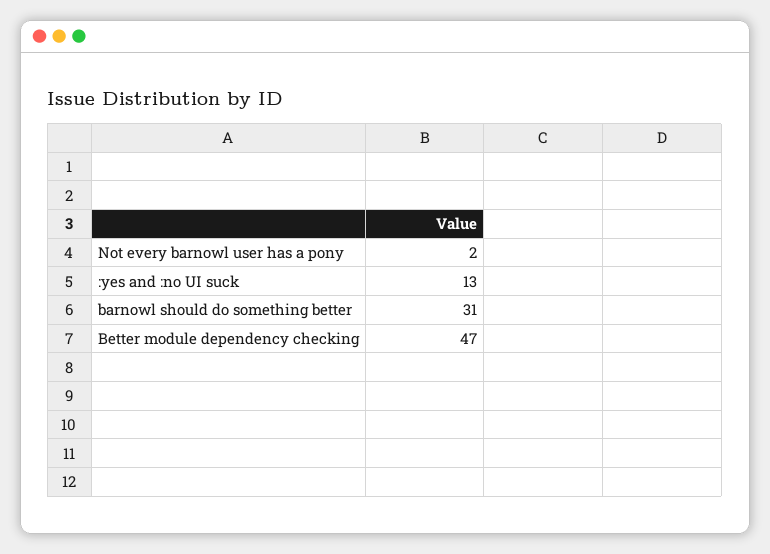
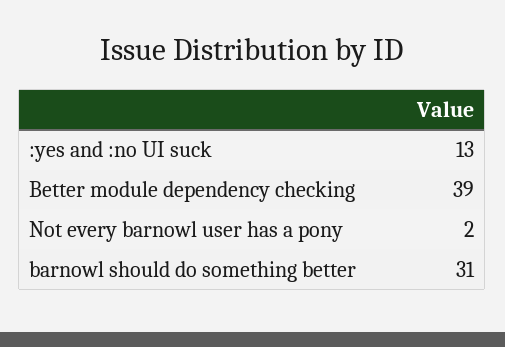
  {
    "Not every barnowl user has a pony": 2,
    ":yes and :no UI suck": 13,
    "barnowl should do something better": 31,
-   "Better module dependency checking": 47
+   "Better module dependency checking": 39
  }

